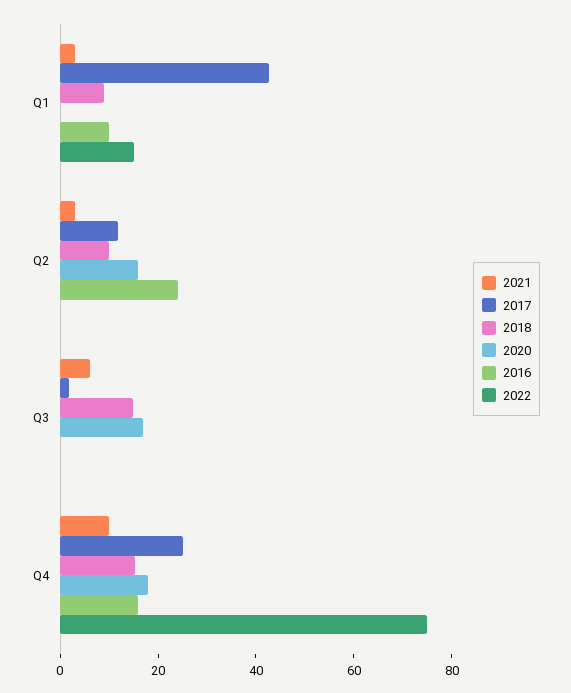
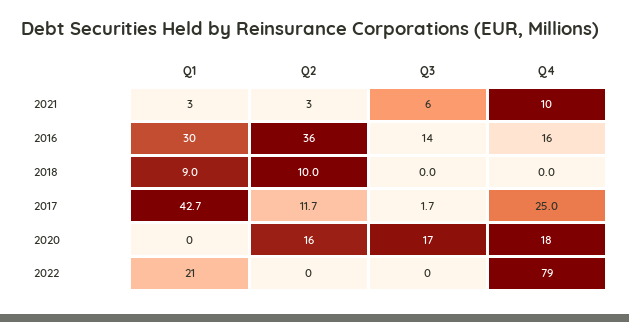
  {
    "2021": {
      "Q1": 3,
      "Q2": 3,
      "Q3": 6,
      "Q4": 10
    },
    "2017": {
      "Q1": 42.7,
      "Q2": 11.7,
      "Q3": 1.7,
      "Q4": 25
    },
    "2018": {
      "Q1": 9,
      "Q2": 10,
-     "Q3": 15,
+     "Q3": 0,
-     "Q4": 15
+     "Q4": 0
    },
    "2020": {
      "Q1": 0,
      "Q2": 16,
      "Q3": 17,
      "Q4": 18
    },
    "2016": {
-     "Q1": 10,
+     "Q1": 30,
-     "Q2": 25,
+     "Q2": 36,
-     "Q3": 0,
+     "Q3": 14,
      "Q4": 16
    },
    "2022": {
-     "Q1": 15,
+     "Q1": 21,
      "Q2": 0,
      "Q3": 0,
-     "Q4": 75
+     "Q4": 79
    }
  }

